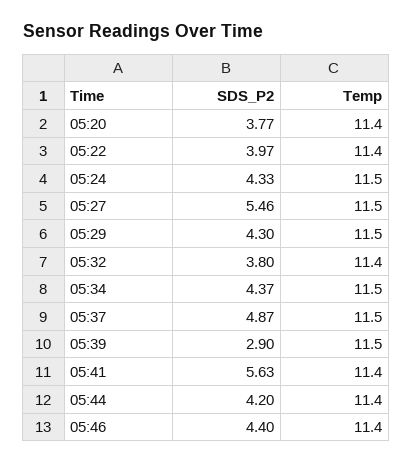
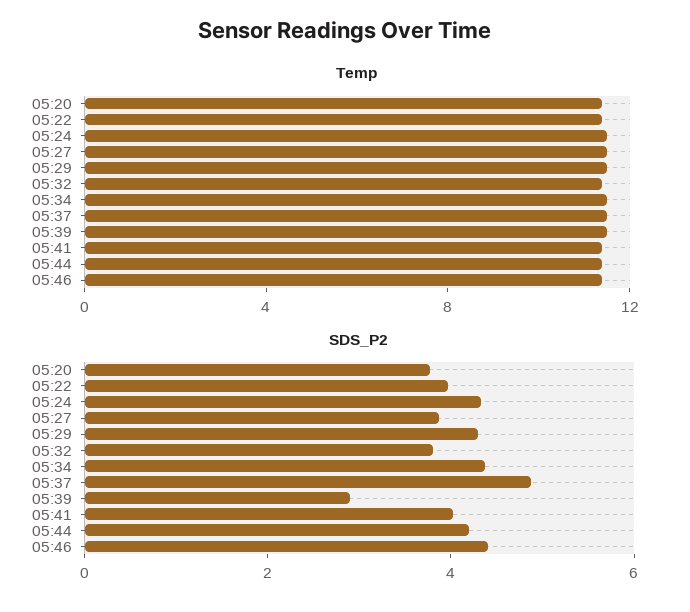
  {
    "SDS_P2": {
      "05:20": 3.77,
      "05:22": 3.97,
      "05:24": 4.33,
-     "05:27": 5.46,
+     "05:27": 4,
      "05:29": 4.3,
      "05:32": 3.8,
      "05:34": 4.37,
      "05:37": 4.87,
      "05:39": 2.9,
-     "05:41": 5.63,
+     "05:41": 4,
      "05:44": 4.2,
      "05:46": 4.4
    },
    "Temp": {
      "05:20": 11.4,
      "05:22": 11.4,
      "05:24": 11.5,
      "05:27": 11.5,
      "05:29": 11.5,
      "05:32": 11.4,
      "05:34": 11.5,
      "05:37": 11.5,
      "05:39": 11.5,
      "05:41": 11.4,
      "05:44": 11.4,
      "05:46": 11.4
    }
  }

